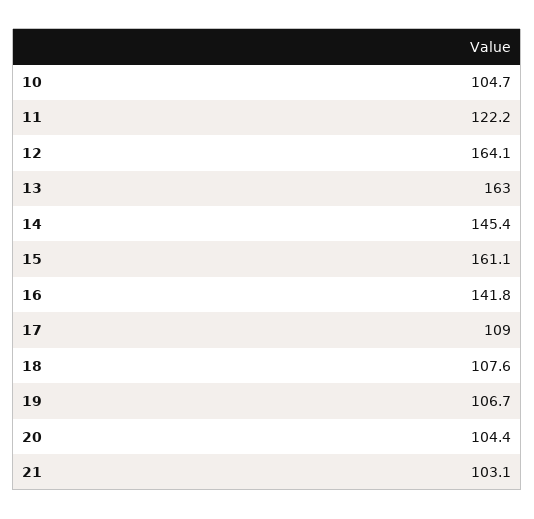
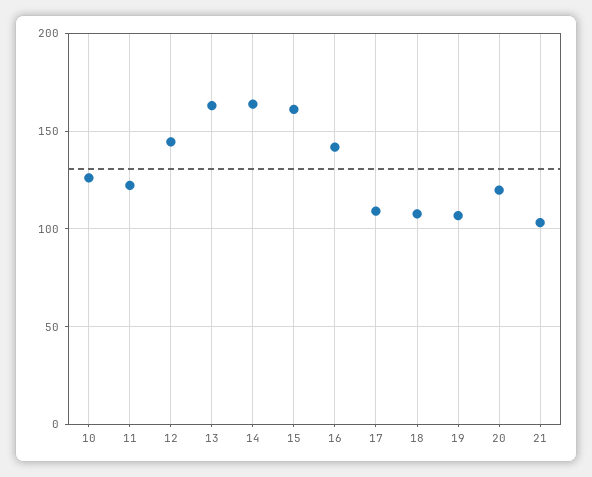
  {
-   "10": 104.7,
+   "10": 125,
    "11": 122.2,
-   "12": 164.1,
+   "12": 145,
    "13": 163,
-   "14": 145.4,
+   "14": 165,
    "15": 161.1,
    "16": 141.8,
    "17": 109,
    "18": 107.6,
    "19": 106.7,
-   "20": 104.4,
+   "20": 120,
    "21": 103.1
  }

